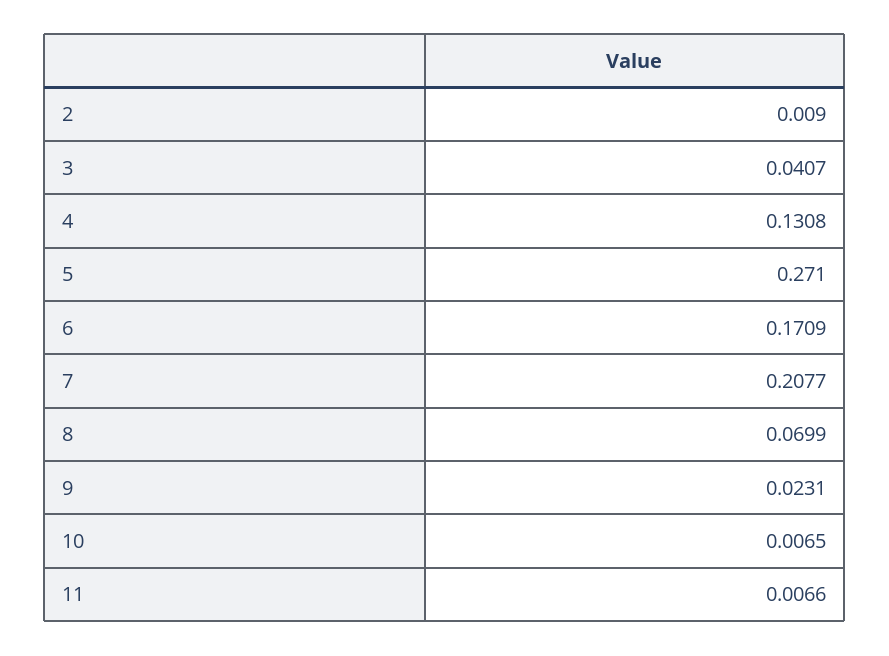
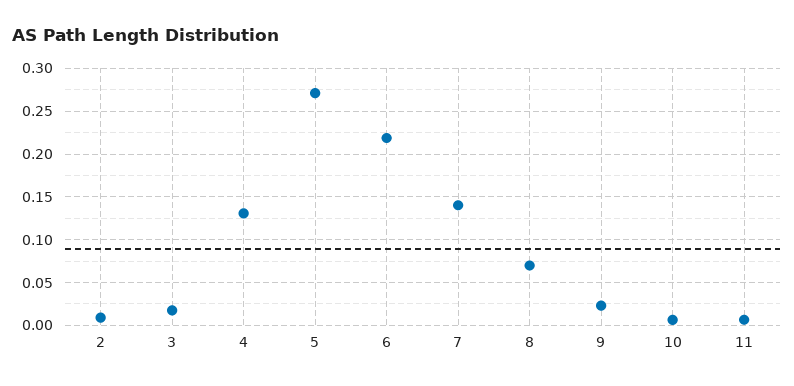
  {
    "2": 0.009,
-   "3": 0.0407,
+   "3": 0.02,
    "4": 0.1308,
    "5": 0.271,
-   "6": 0.1709,
+   "6": 0.22,
-   "7": 0.2077,
+   "7": 0.14,
    "8": 0.0699,
    "9": 0.0231,
    "10": 0.0065,
    "11": 0.0066
  }

